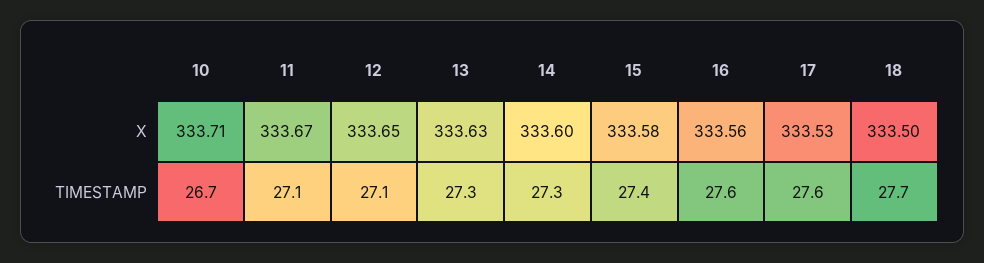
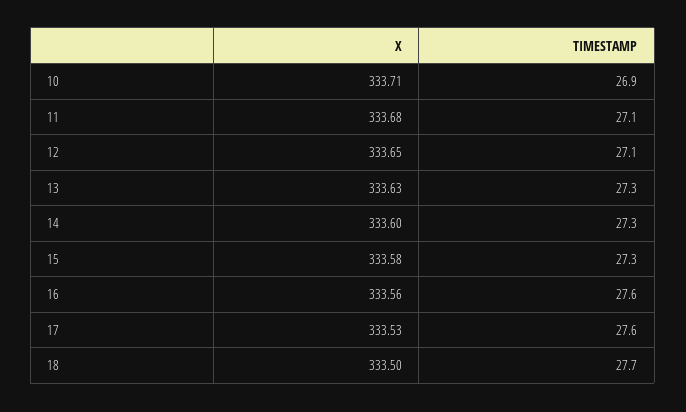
  {
    "10": {
      "X": 333.71,
-     "TIMESTAMP": 26.7
+     "TIMESTAMP": 26.9
    },
    "11": {
-     "X": 333.67,
+     "X": 333.68,
      "TIMESTAMP": 27.1
    },
    "12": {
      "X": 333.65,
      "TIMESTAMP": 27.1
    },
    "13": {
      "X": 333.63,
      "TIMESTAMP": 27.3
    },
    "14": {
      "X": 333.6,
      "TIMESTAMP": 27.3
    },
    "15": {
      "X": 333.58,
-     "TIMESTAMP": 27.4
+     "TIMESTAMP": 27.3
    },
    "16": {
      "X": 333.56,
      "TIMESTAMP": 27.6
    },
    "17": {
      "X": 333.53,
      "TIMESTAMP": 27.6
    },
    "18": {
      "X": 333.5,
      "TIMESTAMP": 27.7
    }
  }

